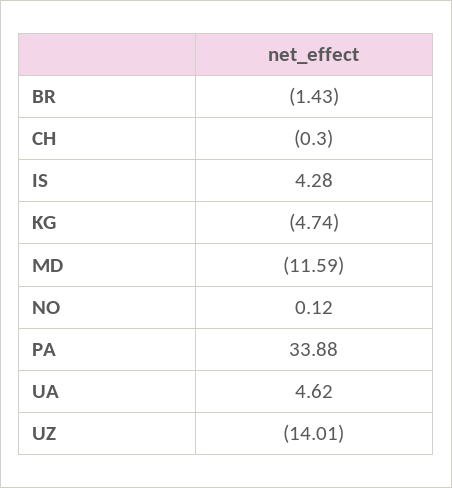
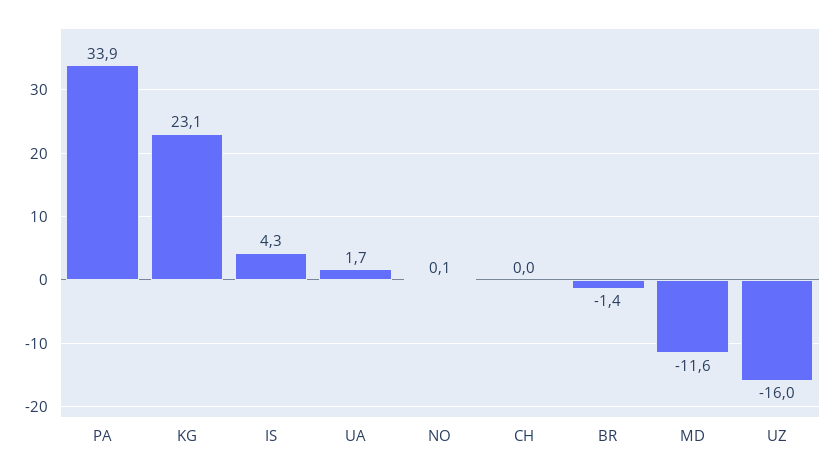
  {
    "BR": -1.43,
-   "CH": -0.3,
+   "CH": 0,
    "IS": 4.28,
-   "KG": -4.74,
+   "KG": 23.1,
    "MD": -11.59,
    "NO": 0.12,
    "PA": 33.88,
-   "UA": 4.62,
+   "UA": 1.7,
-   "UZ": -14.01
+   "UZ": -16
  }

